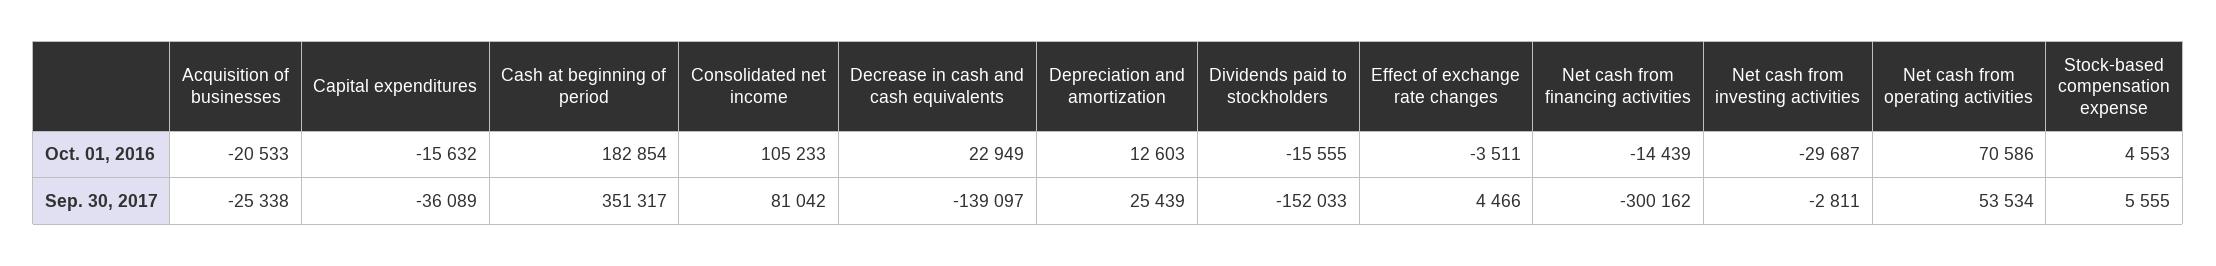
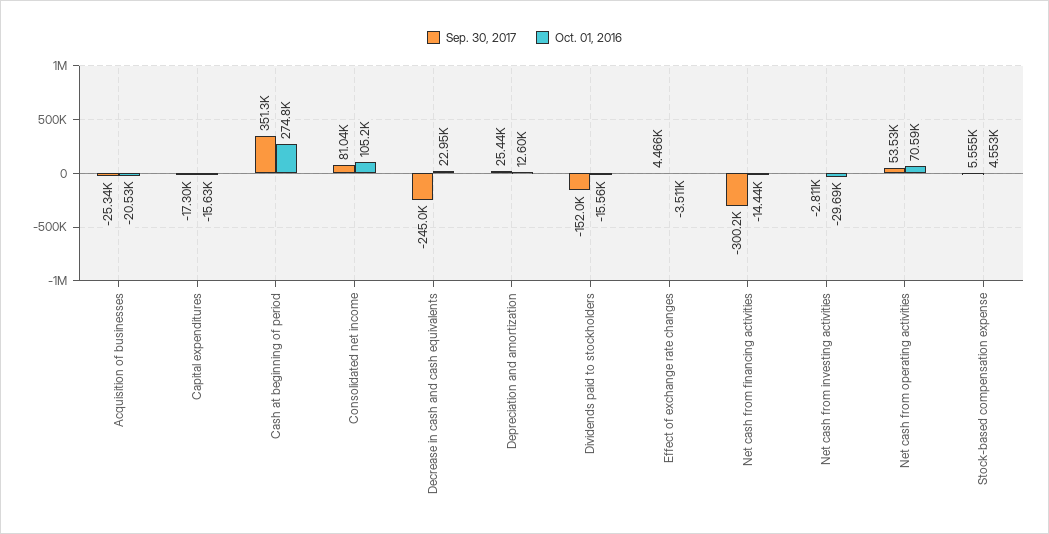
  {
    "Oct. 01, 2016": {
      "Acquisition of businesses": -20533,
      "Capital expenditures": -15632,
-     "Cash at beginning of period": 182854,
+     "Cash at beginning of period": 274800,
      "Consolidated net income": 105233,
      "Decrease in cash and cash equivalents": 22949,
      "Depreciation and amortization": 12603,
      "Dividends paid to stockholders": -15555,
      "Effect of exchange rate changes": -3511,
      "Net cash from financing activities": -14439,
      "Net cash from investing activities": -29687,
      "Net cash from operating activities": 70586,
      "Stock-based compensation expense": 4553
    },
    "Sep. 30, 2017": {
      "Acquisition of businesses": -25338,
-     "Capital expenditures": -36089,
+     "Capital expenditures": -17300,
      "Cash at beginning of period": 351317,
      "Consolidated net income": 81042,
-     "Decrease in cash and cash equivalents": -139097,
+     "Decrease in cash and cash equivalents": -245000,
      "Depreciation and amortization": 25439,
      "Dividends paid to stockholders": -152033,
      "Effect of exchange rate changes": 4466,
      "Net cash from financing activities": -300162,
      "Net cash from investing activities": -2811,
      "Net cash from operating activities": 53534,
      "Stock-based compensation expense": 5555
    }
  }

